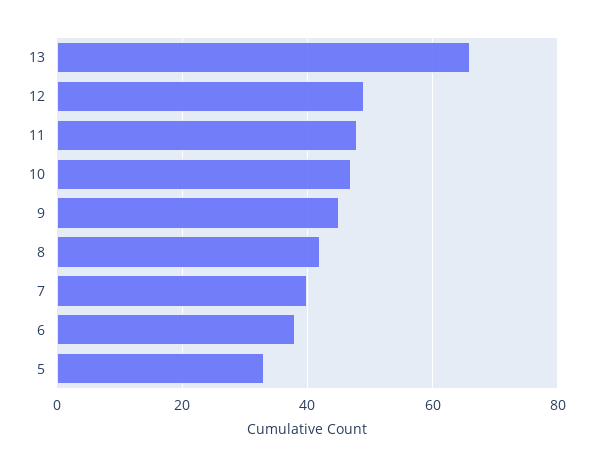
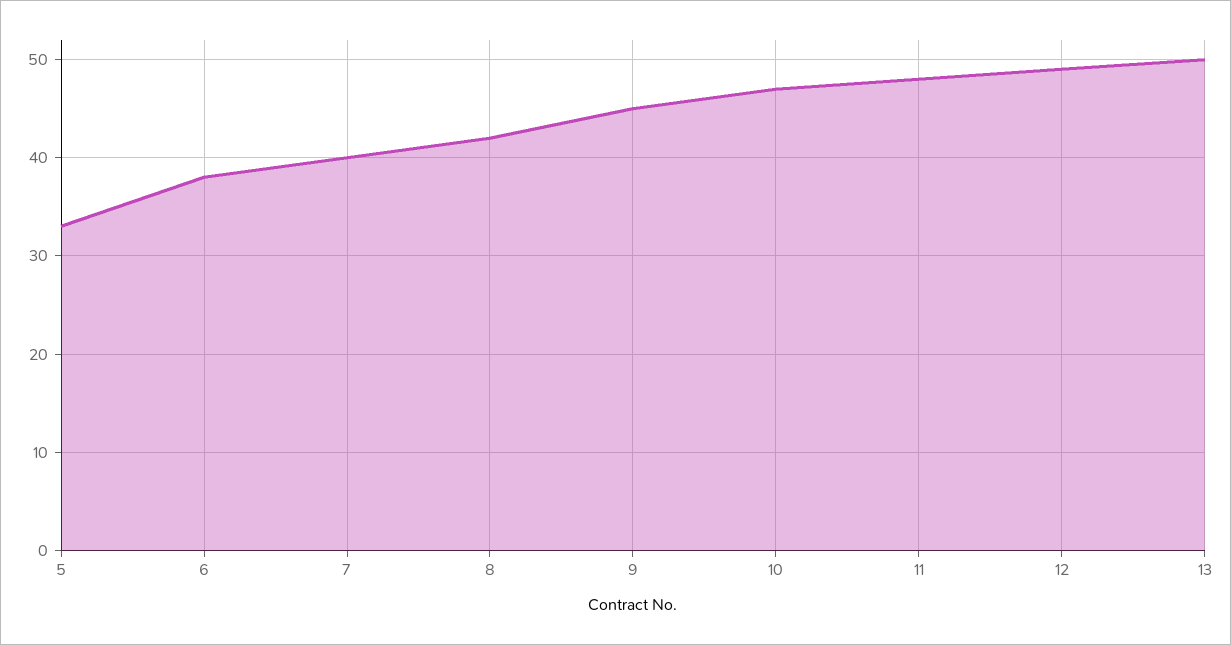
  {
-   "13": 65,
+   "13": 50,
    "12": 49,
    "11": 48,
    "10": 47,
    "9": 45,
    "8": 42,
    "7": 40,
    "6": 38,
    "5": 33
  }

